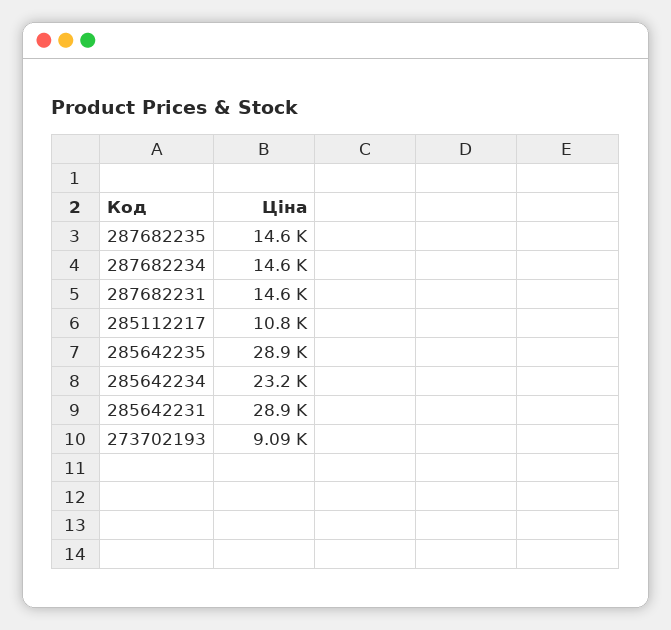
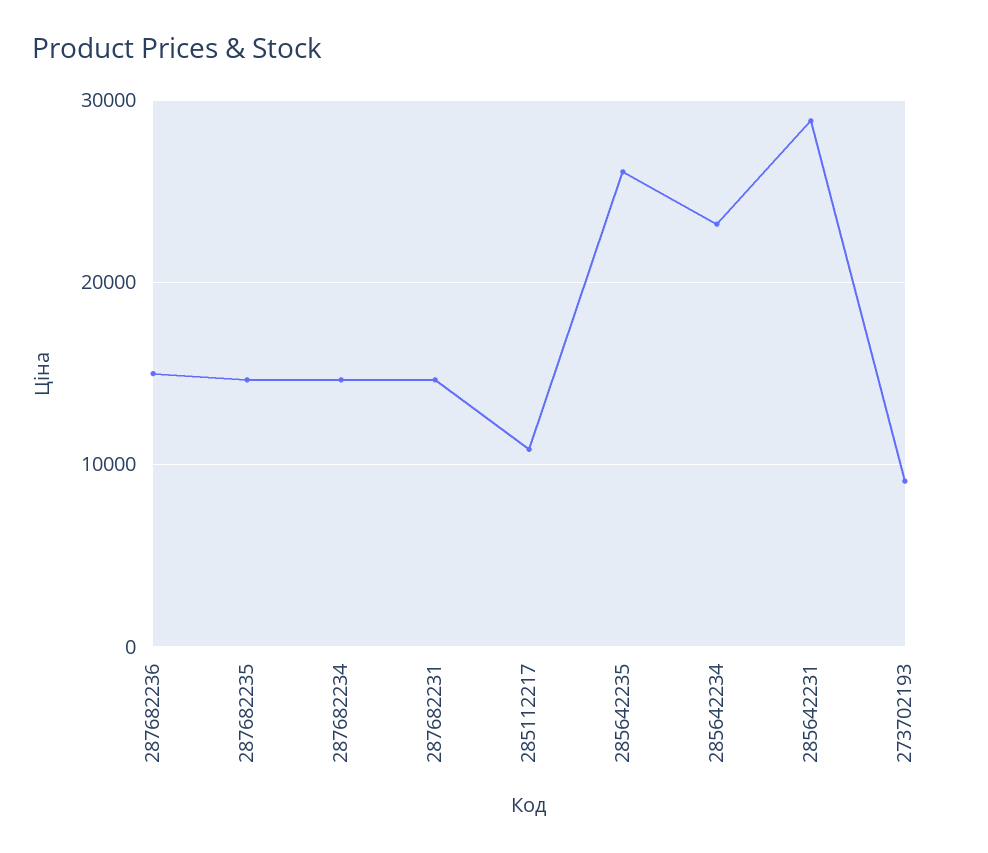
  {
    "287682235": 14600,
    "287682234": 14600,
    "287682231": 14600,
    "285112217": 10800,
-   "285642235": 28900,
+   "285642235": 26000,
    "285642234": 23200,
    "285642231": 28900,
-   "273702193": 9090
+   "273702193": 9090,
+   "287682236": 15000
  }

